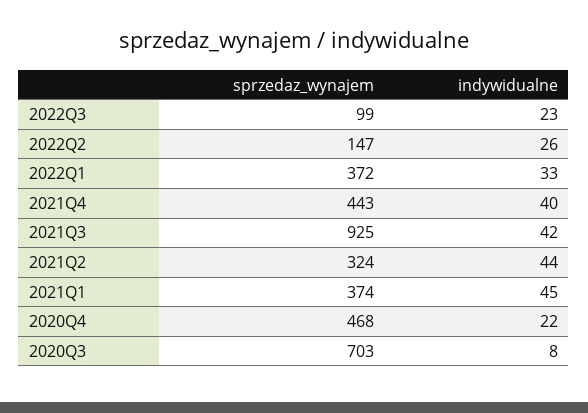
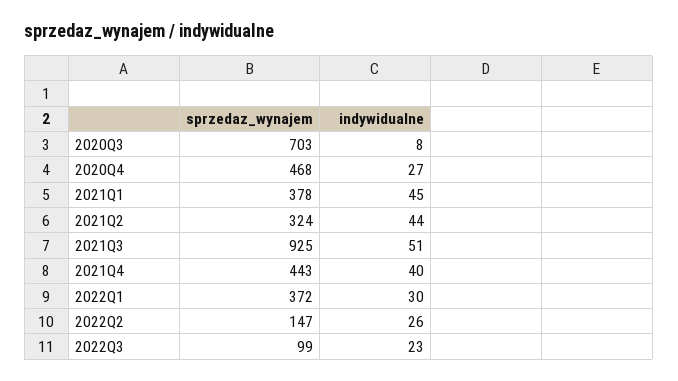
  {
    "sprzedaz_wynajem": {
      "2022Q3": 99,
      "2022Q2": 147,
      "2022Q1": 372,
      "2021Q4": 443,
      "2021Q3": 925,
      "2021Q2": 324,
-     "2021Q1": 374,
+     "2021Q1": 378,
      "2020Q4": 468,
      "2020Q3": 703
    },
    "indywidualne": {
      "2022Q3": 23,
      "2022Q2": 26,
-     "2022Q1": 33,
+     "2022Q1": 30,
      "2021Q4": 40,
-     "2021Q3": 42,
+     "2021Q3": 51,
      "2021Q2": 44,
      "2021Q1": 45,
-     "2020Q4": 22,
+     "2020Q4": 27,
      "2020Q3": 8
    }
  }

